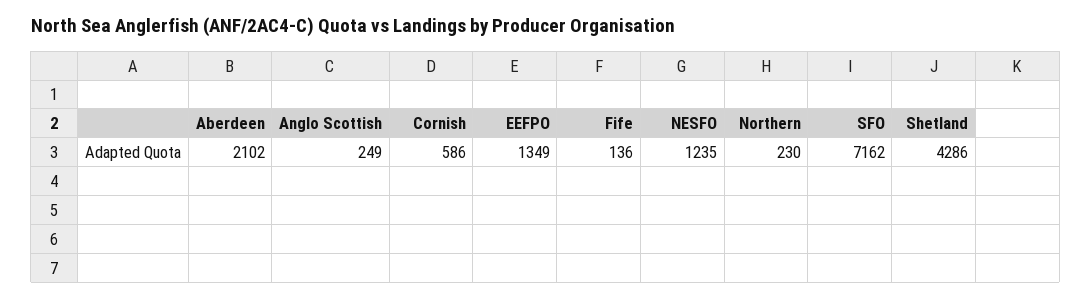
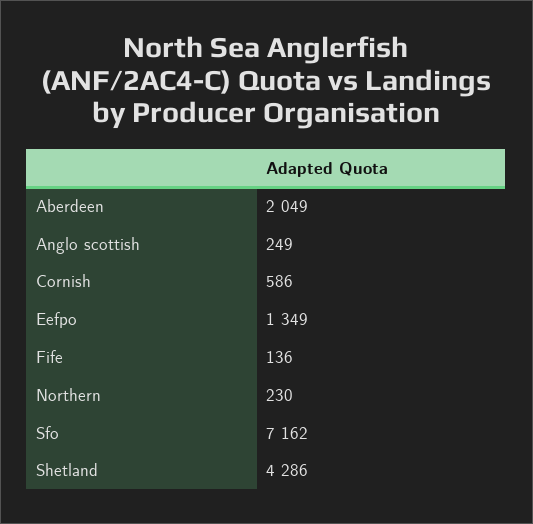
  {
-   "Aberdeen": 2102,
+   "Aberdeen": 2049,
    "Anglo Scottish": 249,
    "Cornish": 586,
    "EEFPO": 1349,
    "Fife": 136,
-   "NESFO": 1235,
    "Northern": 230,
    "SFO": 7162,
    "Shetland": 4286
  }

